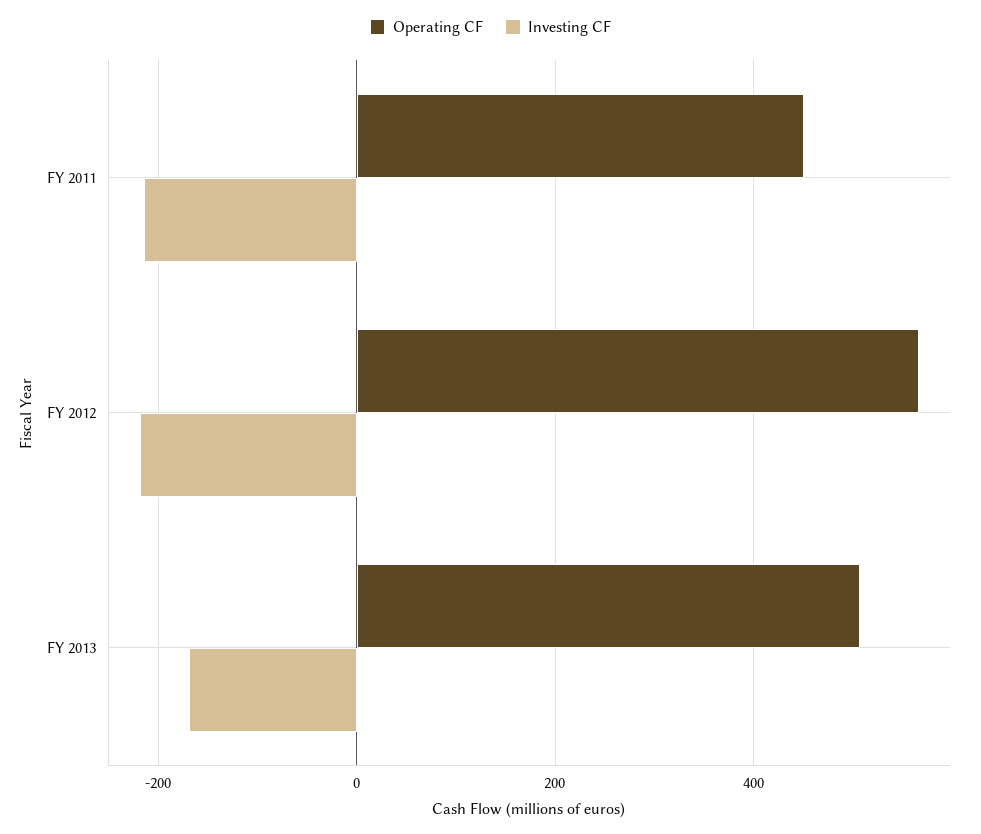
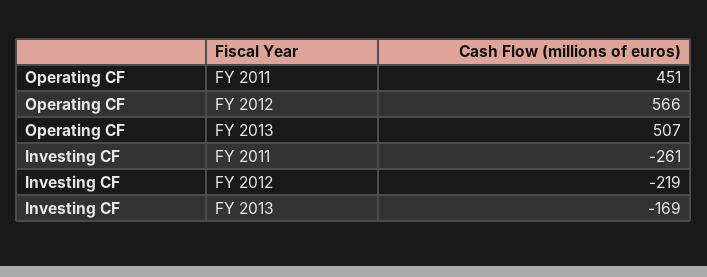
  {
    "Operating CF": {
      "FY 2011": 451,
      "FY 2012": 566,
      "FY 2013": 507
    },
    "Investing CF": {
-     "FY 2011": -220,
+     "FY 2011": -261,
      "FY 2012": -219,
      "FY 2013": -169
    }
  }

